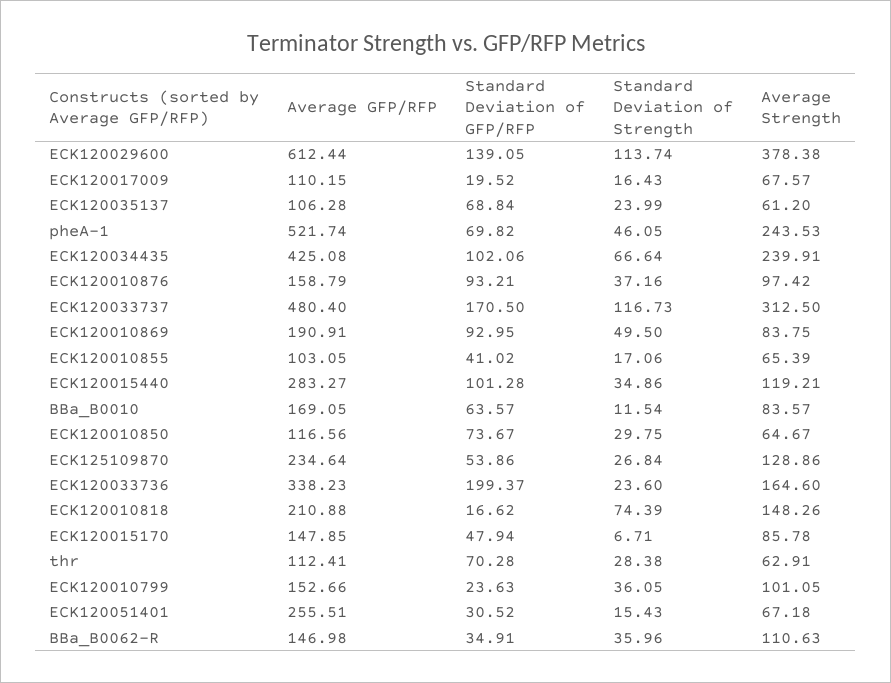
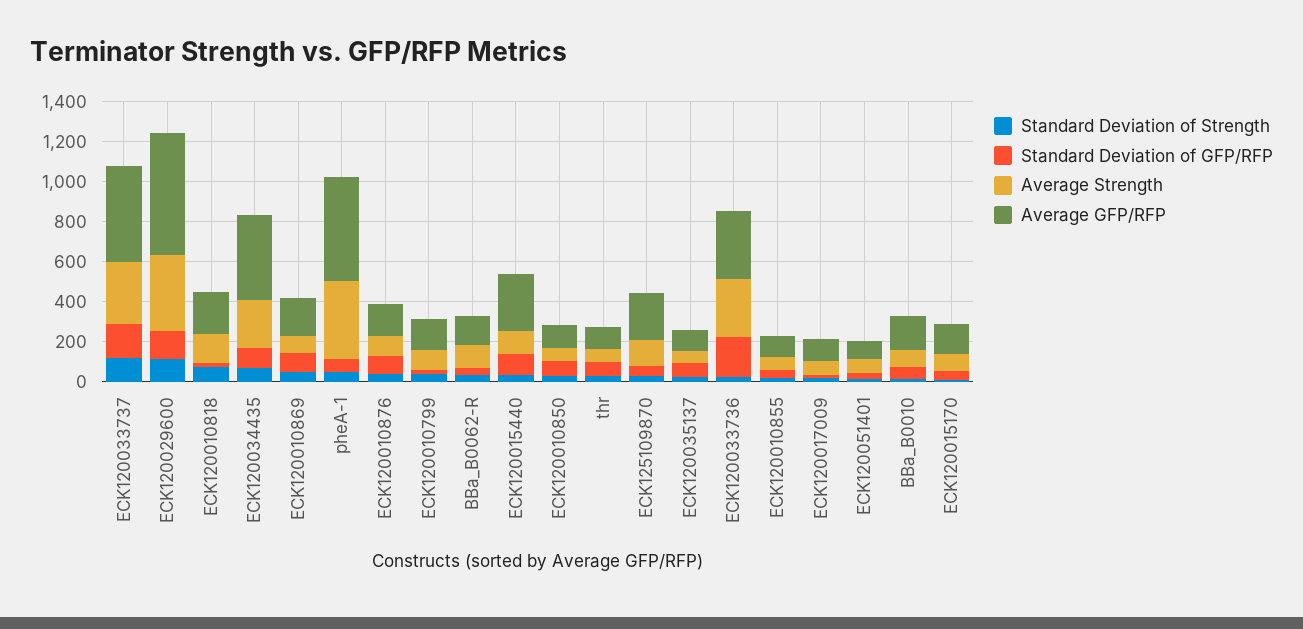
  {
    "Average GFP/RFP": {
      "ECK120029600": 612.44,
      "ECK120017009": 110.15,
      "ECK120035137": 106.28,
      "pheA-1": 521.74,
      "ECK120034435": 425.08,
      "ECK120010876": 158.79,
      "ECK120033737": 480.4,
      "ECK120010869": 190.91,
      "ECK120010855": 103.05,
      "ECK120015440": 283.27,
      "BBa_B0010": 169.05,
      "ECK120010850": 116.56,
      "ECK125109870": 234.64,
      "ECK120033736": 338.23,
      "ECK120010818": 210.88,
      "ECK120015170": 147.85,
      "thr": 112.41,
      "ECK120010799": 152.66,
-     "ECK120051401": 255.51,
+     "ECK120051401": 100,
      "BBa_B0062-R": 146.98
    },
    "Standard Deviation of GFP/RFP": {
      "ECK120029600": 139.05,
      "ECK120017009": 19.52,
      "ECK120035137": 68.84,
      "pheA-1": 69.82,
      "ECK120034435": 102.06,
      "ECK120010876": 93.21,
      "ECK120033737": 170.5,
      "ECK120010869": 92.95,
      "ECK120010855": 41.02,
      "ECK120015440": 101.28,
      "BBa_B0010": 63.57,
      "ECK120010850": 73.67,
      "ECK125109870": 53.86,
      "ECK120033736": 199.37,
      "ECK120010818": 16.62,
      "ECK120015170": 47.94,
      "thr": 70.28,
      "ECK120010799": 23.63,
      "ECK120051401": 30.52,
      "BBa_B0062-R": 34.91
    },
    "Standard Deviation of Strength": {
      "ECK120029600": 113.74,
      "ECK120017009": 16.43,
      "ECK120035137": 23.99,
      "pheA-1": 46.05,
      "ECK120034435": 66.64,
      "ECK120010876": 37.16,
      "ECK120033737": 116.73,
      "ECK120010869": 49.5,
      "ECK120010855": 17.06,
      "ECK120015440": 34.86,
      "BBa_B0010": 11.54,
      "ECK120010850": 29.75,
      "ECK125109870": 26.84,
      "ECK120033736": 23.6,
      "ECK120010818": 74.39,
      "ECK120015170": 6.71,
      "thr": 28.38,
      "ECK120010799": 36.05,
      "ECK120051401": 15.43,
      "BBa_B0062-R": 35.96
    },
    "Average Strength": {
      "ECK120029600": 378.38,
      "ECK120017009": 67.57,
      "ECK120035137": 61.2,
-     "pheA-1": 243.53,
+     "pheA-1": 400,
      "ECK120034435": 239.91,
      "ECK120010876": 97.42,
      "ECK120033737": 312.5,
      "ECK120010869": 83.75,
      "ECK120010855": 65.39,
      "ECK120015440": 119.21,
      "BBa_B0010": 83.57,
      "ECK120010850": 64.67,
      "ECK125109870": 128.86,
-     "ECK120033736": 164.6,
+     "ECK120033736": 300,
      "ECK120010818": 148.26,
      "ECK120015170": 85.78,
      "thr": 62.91,
      "ECK120010799": 101.05,
      "ECK120051401": 67.18,
      "BBa_B0062-R": 110.63
    }
  }

